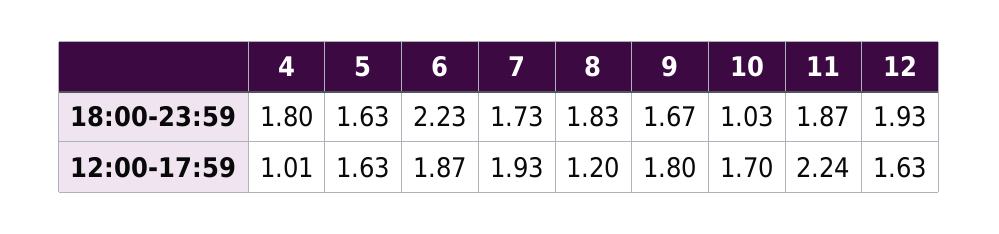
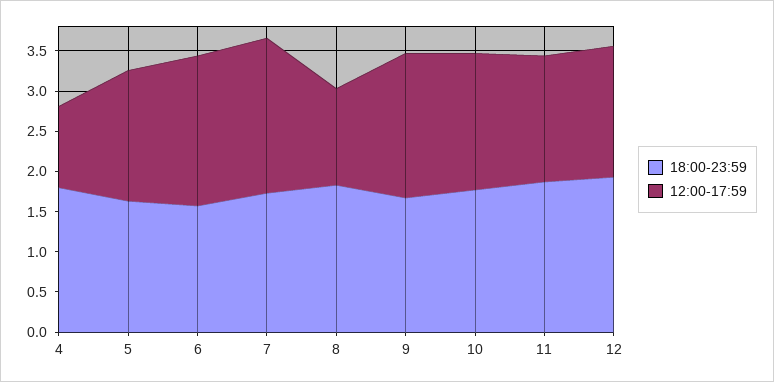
  {
    "18:00-23:59": {
      "4": 1.8,
      "5": 1.63,
-     "6": 2.23,
+     "6": 1.6,
      "7": 1.73,
      "8": 1.83,
      "9": 1.67,
-     "10": 1.03,
+     "10": 1.8,
      "11": 1.87,
      "12": 1.93
    },
    "12:00-17:59": {
      "4": 1.01,
      "5": 1.63,
      "6": 1.87,
      "7": 1.93,
      "8": 1.2,
      "9": 1.8,
      "10": 1.7,
-     "11": 2.24,
+     "11": 1.6,
      "12": 1.63
    }
  }

